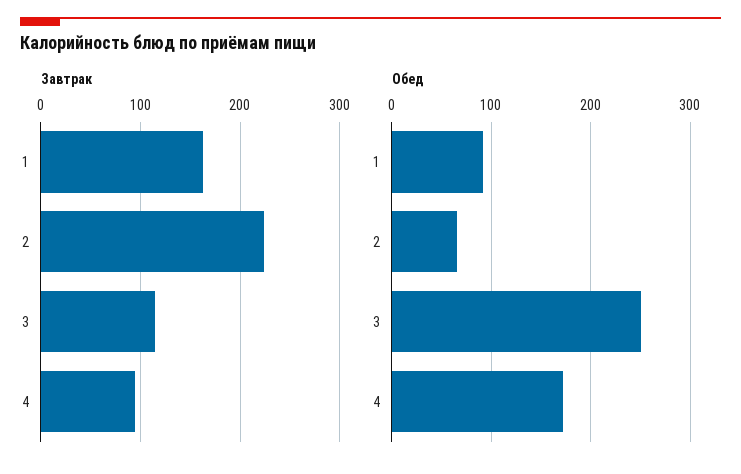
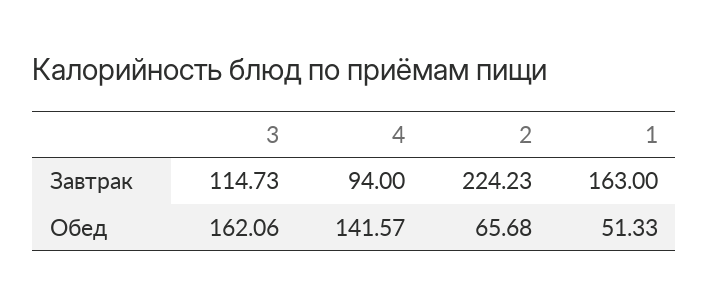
  {
    "Завтрак": {
      "1": 163,
      "2": 224.23,
      "3": 114.73,
      "4": 94
    },
    "Обед": {
-     "1": 90,
+     "1": 51.33,
      "2": 65.68,
-     "3": 250,
+     "3": 162.06,
-     "4": 170
+     "4": 141.57
    }
  }

